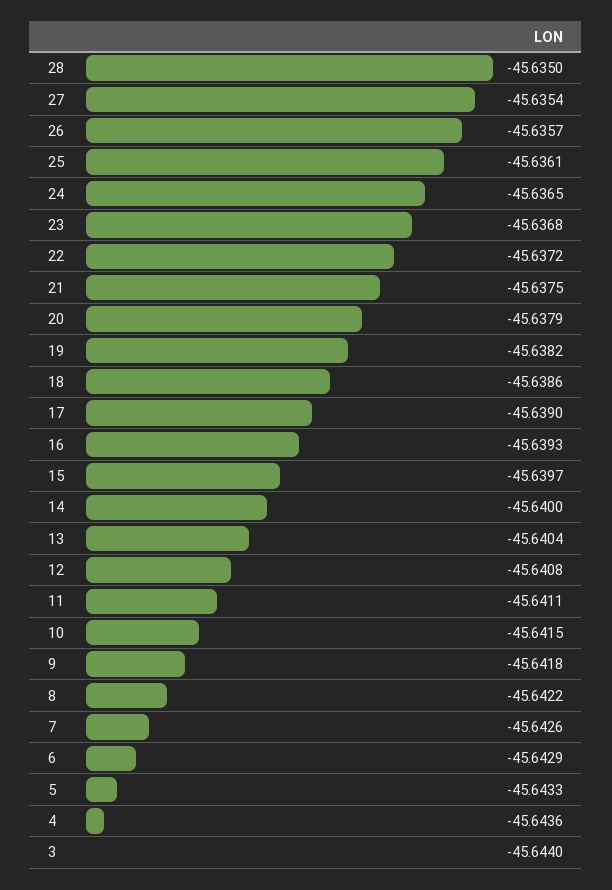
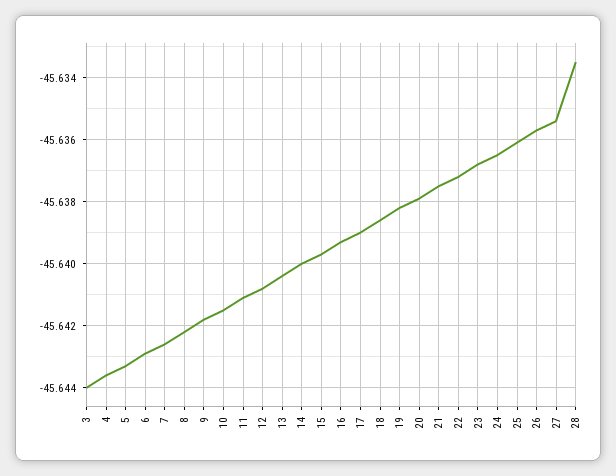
  {
-   "28": -45.635,
+   "28": -45.6335,
    "27": -45.6354,
    "26": -45.6357,
    "25": -45.6361,
    "24": -45.6365,
    "23": -45.6368,
    "22": -45.6372,
    "21": -45.6375,
    "20": -45.6379,
    "19": -45.6382,
    "18": -45.6386,
    "17": -45.639,
    "16": -45.6393,
    "15": -45.6397,
    "14": -45.64,
    "13": -45.6404,
    "12": -45.6408,
    "11": -45.6411,
    "10": -45.6415,
    "9": -45.6418,
    "8": -45.6422,
    "7": -45.6426,
    "6": -45.6429,
    "5": -45.6433,
    "4": -45.6436,
    "3": -45.644
  }

